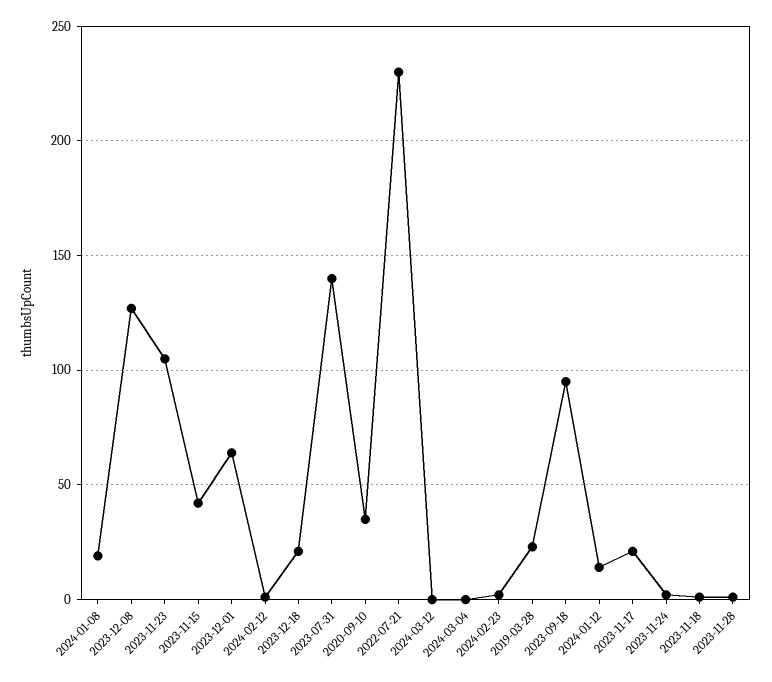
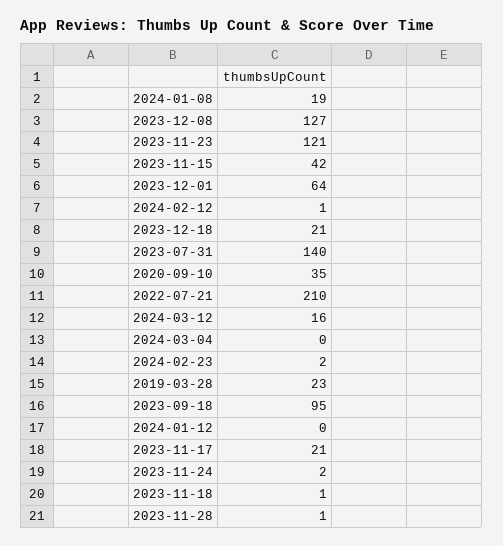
  {
    "2024-01-08": 19,
    "2023-12-08": 127,
-   "2023-11-23": 105,
+   "2023-11-23": 121,
    "2023-11-15": 42,
    "2023-12-01": 64,
    "2024-02-12": 1,
    "2023-12-18": 21,
    "2023-07-31": 140,
    "2020-09-10": 35,
-   "2022-07-21": 230,
+   "2022-07-21": 210,
-   "2024-03-12": 0,
+   "2024-03-12": 16,
    "2024-03-04": 0,
    "2024-02-23": 2,
    "2019-03-28": 23,
    "2023-09-18": 95,
-   "2024-01-12": 15,
+   "2024-01-12": 0,
    "2023-11-17": 21,
    "2023-11-24": 2,
    "2023-11-18": 1,
    "2023-11-28": 1
  }

